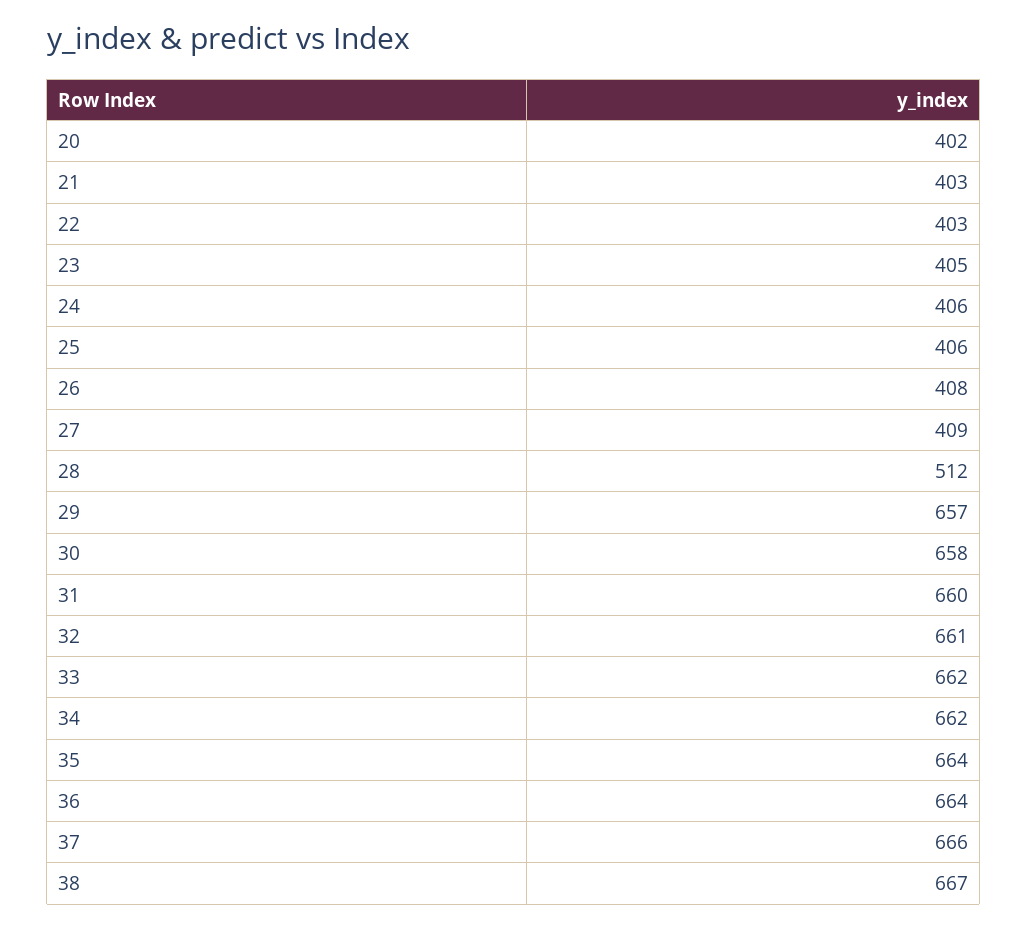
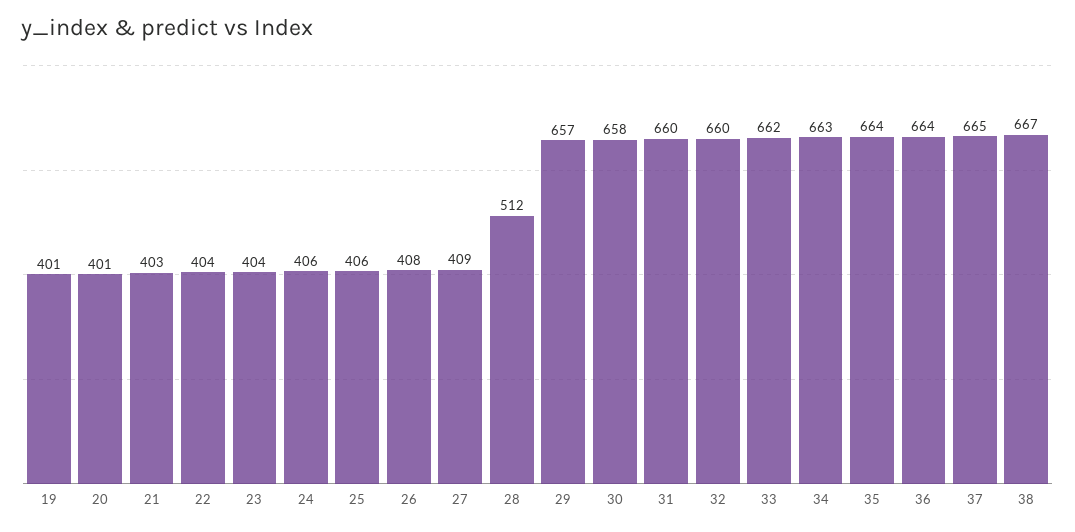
  {
-   "20": 402,
+   "20": 401,
    "21": 403,
-   "22": 403,
+   "22": 404,
-   "23": 405,
+   "23": 404,
    "24": 406,
    "25": 406,
    "26": 408,
    "27": 409,
    "28": 512,
    "29": 657,
    "30": 658,
    "31": 660,
-   "32": 661,
+   "32": 660,
    "33": 662,
-   "34": 662,
+   "34": 663,
    "35": 664,
    "36": 664,
-   "37": 666,
+   "37": 665,
-   "38": 667
+   "38": 667,
+   "19": 401
  }

